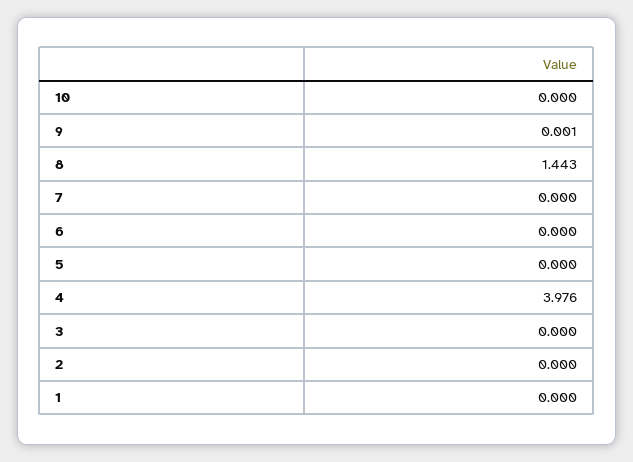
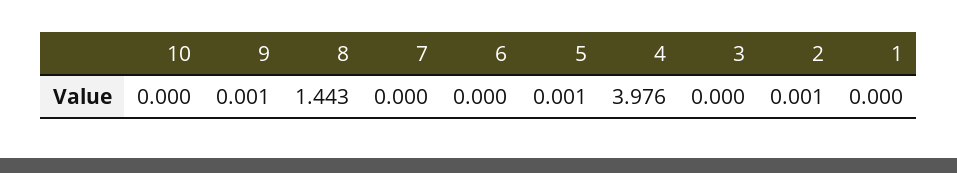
  {
    "10": 0,
    "9": 0.001,
    "8": 1.443,
    "7": 0,
    "6": 0,
-   "5": 0,
+   "5": 0.001,
    "4": 3.976,
    "3": 0,
-   "2": 0,
+   "2": 0.001,
    "1": 0
  }

